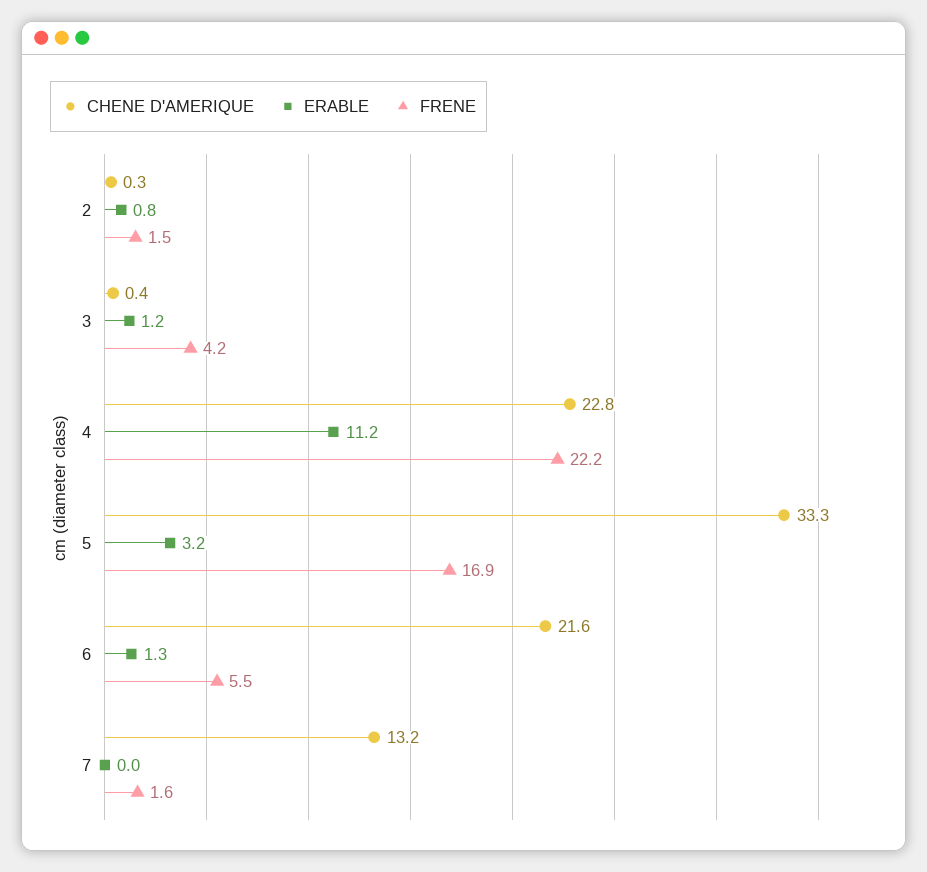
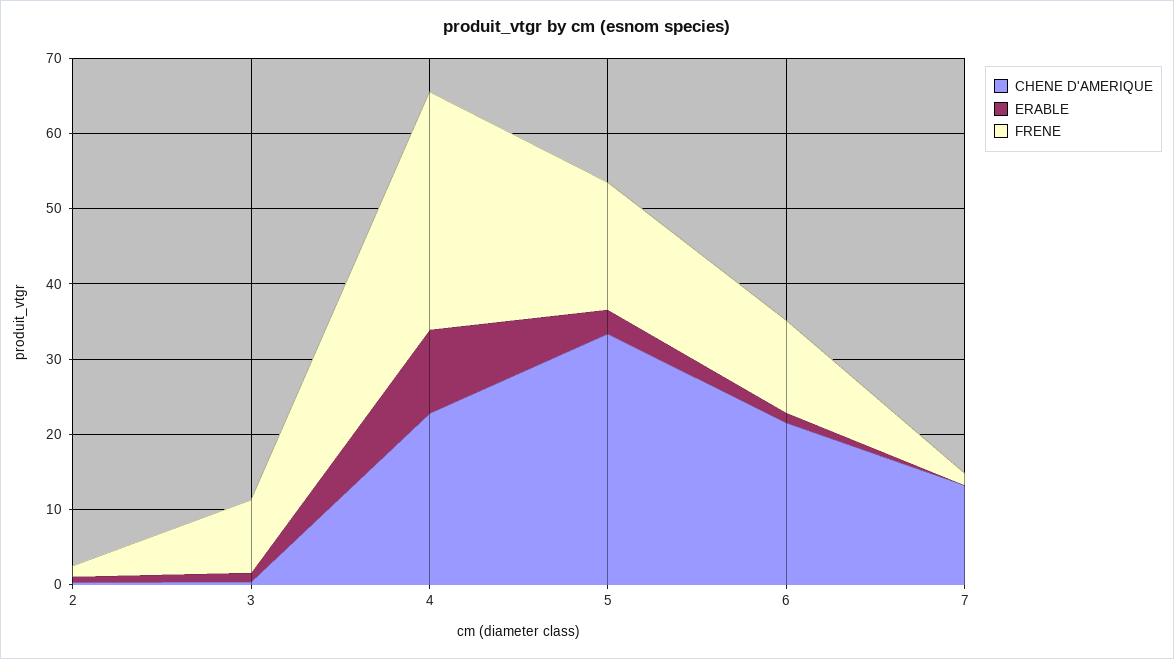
  {
    "CHENE D'AMERIQUE": {
      "2": 0.3,
      "3": 0.4,
      "4": 22.8,
      "5": 33.3,
      "6": 21.6,
      "7": 13.2
    },
    "ERABLE": {
      "2": 0.8,
      "3": 1.2,
      "4": 11.2,
      "5": 3.2,
      "6": 1.3,
      "7": 0
    },
    "FRENE": {
      "2": 1.5,
-     "3": 4.2,
+     "3": 10,
-     "4": 22.2,
+     "4": 32,
      "5": 16.9,
-     "6": 5.5,
+     "6": 12,
      "7": 1.6
    }
  }

